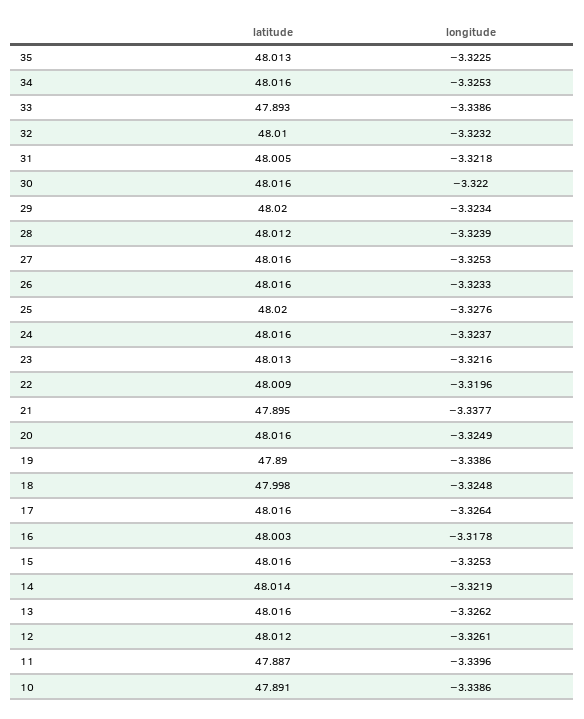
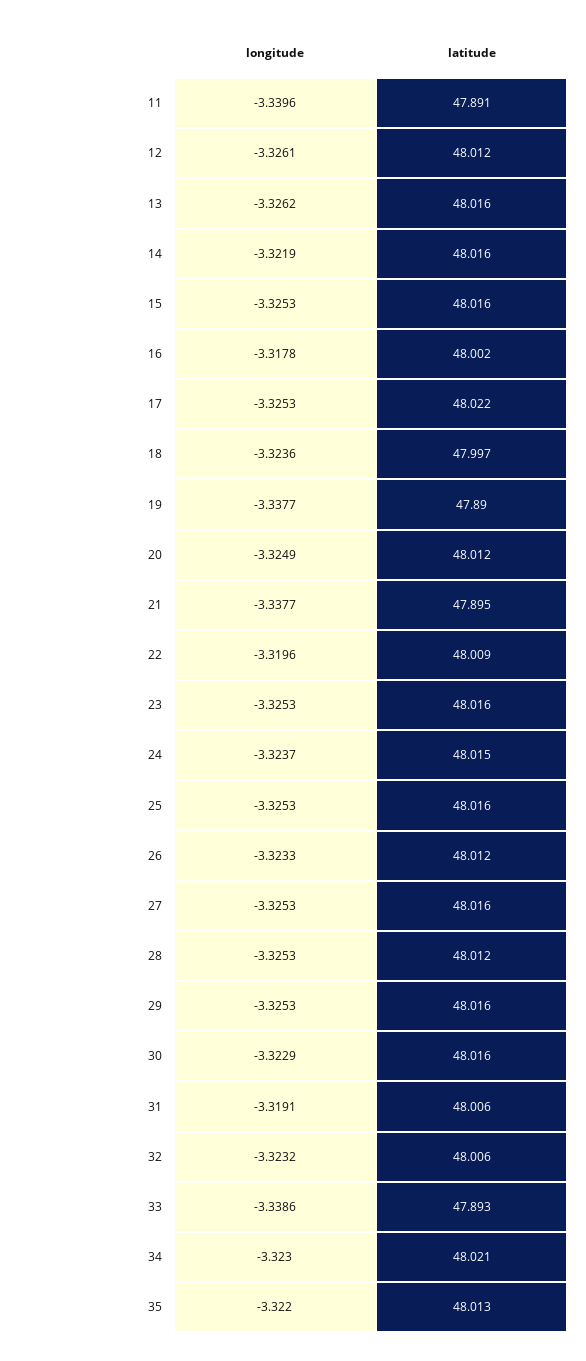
  {
    "latitude": {
      "35": 48.013,
-     "34": 48.016,
+     "34": 48.021,
      "33": 47.893,
-     "32": 48.01,
+     "32": 48.006,
-     "31": 48.005,
+     "31": 48.006,
      "30": 48.016,
-     "29": 48.02,
+     "29": 48.016,
      "28": 48.012,
      "27": 48.016,
-     "26": 48.016,
+     "26": 48.012,
-     "25": 48.02,
+     "25": 48.016,
-     "24": 48.016,
+     "24": 48.015,
-     "23": 48.013,
+     "23": 48.016,
      "22": 48.009,
      "21": 47.895,
-     "20": 48.016,
+     "20": 48.012,
      "19": 47.89,
-     "18": 47.998,
+     "18": 47.997,
-     "17": 48.016,
+     "17": 48.022,
-     "16": 48.003,
+     "16": 48.002,
      "15": 48.016,
-     "14": 48.014,
+     "14": 48.016,
      "13": 48.016,
      "12": 48.012,
-     "11": 47.887,
+     "11": 47.891
-     "10": 47.891
    },
    "longitude": {
-     "35": -3.3225,
+     "35": -3.322,
-     "34": -3.3253,
+     "34": -3.323,
      "33": -3.3386,
      "32": -3.3232,
-     "31": -3.3218,
+     "31": -3.3191,
-     "30": -3.322,
+     "30": -3.3229,
-     "29": -3.3234,
+     "29": -3.3253,
-     "28": -3.3239,
+     "28": -3.3253,
      "27": -3.3253,
      "26": -3.3233,
-     "25": -3.3276,
+     "25": -3.3253,
      "24": -3.3237,
-     "23": -3.3216,
+     "23": -3.3253,
      "22": -3.3196,
      "21": -3.3377,
      "20": -3.3249,
-     "19": -3.3386,
+     "19": -3.3377,
-     "18": -3.3248,
+     "18": -3.3236,
-     "17": -3.3264,
+     "17": -3.3253,
      "16": -3.3178,
      "15": -3.3253,
      "14": -3.3219,
      "13": -3.3262,
      "12": -3.3261,
-     "11": -3.3396,
+     "11": -3.3396
-     "10": -3.3386
    }
  }

